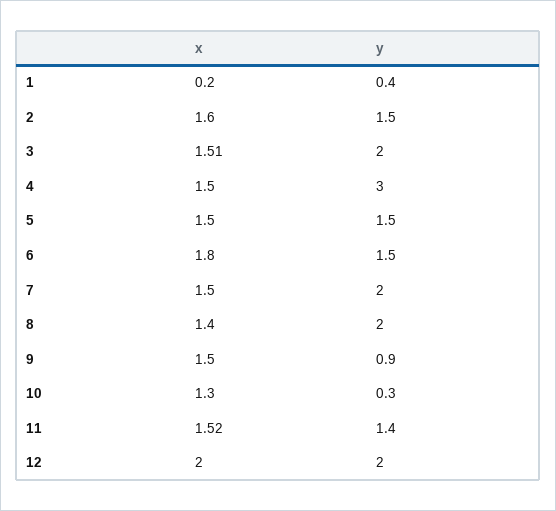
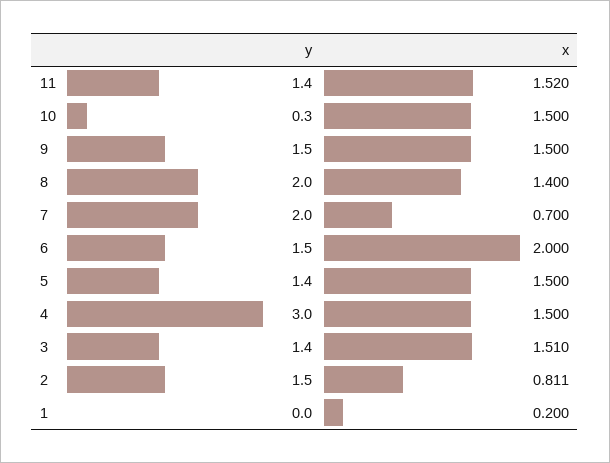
  {
    "x": {
      "1": 0.2,
-     "2": 1.6,
+     "2": 0.811,
      "3": 1.51,
      "4": 1.5,
      "5": 1.5,
-     "6": 1.8,
+     "6": 2,
-     "7": 1.5,
+     "7": 0.7,
      "8": 1.4,
      "9": 1.5,
-     "10": 1.3,
+     "10": 1.5,
-     "11": 1.52,
+     "11": 1.52
-     "12": 2
    },
    "y": {
-     "1": 0.4,
+     "1": 0,
      "2": 1.5,
-     "3": 2,
+     "3": 1.4,
      "4": 3,
-     "5": 1.5,
+     "5": 1.4,
      "6": 1.5,
      "7": 2,
      "8": 2,
-     "9": 0.9,
+     "9": 1.5,
      "10": 0.3,
-     "11": 1.4,
+     "11": 1.4
-     "12": 2
    }
  }

